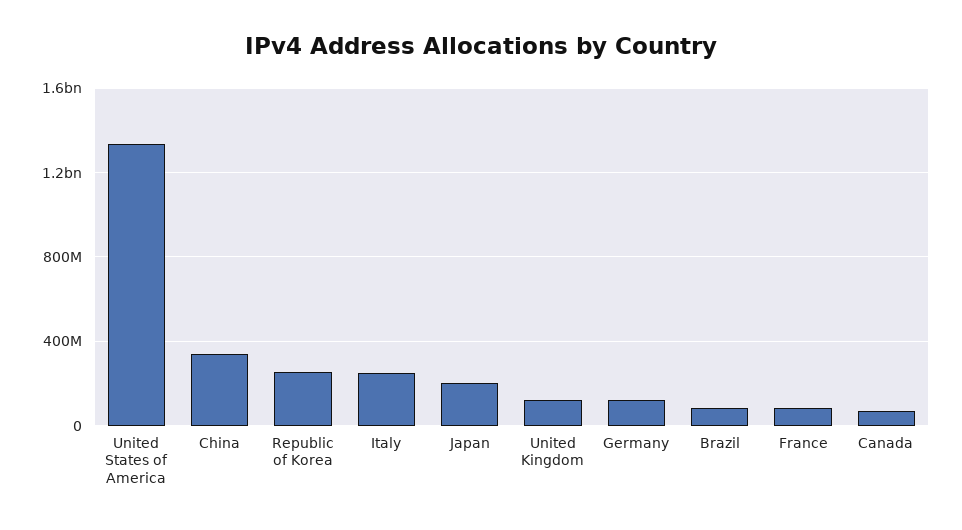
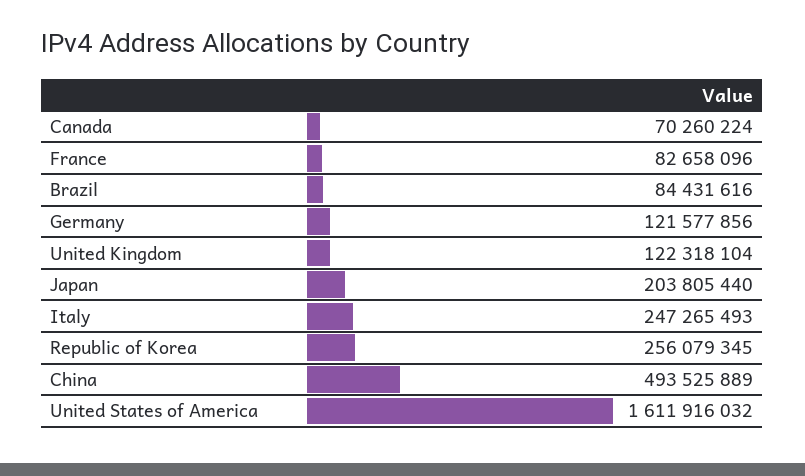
  {
-   "United States of America": 1350000000,
+   "United States of America": 1611916032,
-   "China": 350000000,
+   "China": 493525889,
    "Republic of Korea": 256079345,
    "Italy": 247265493,
    "Japan": 203805440,
    "United Kingdom": 122318104,
    "Germany": 121577856,
    "Brazil": 84431616,
    "France": 82658096,
    "Canada": 70260224
  }

